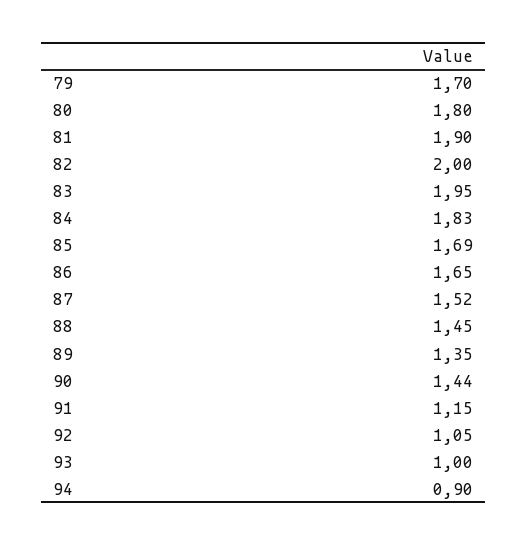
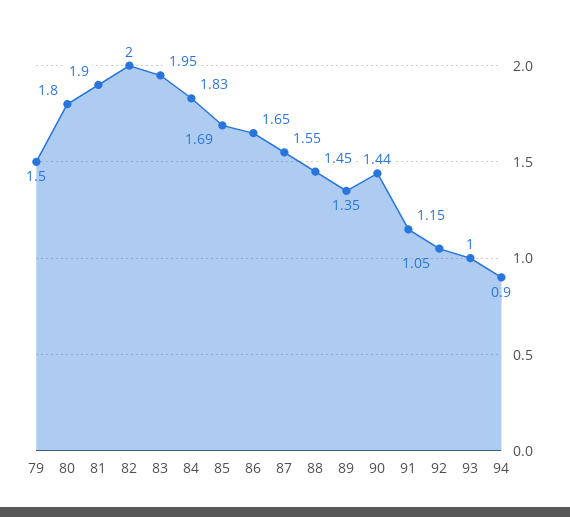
  {
-   "79": 1.7,
+   "79": 1.5,
    "80": 1.8,
    "81": 1.9,
    "82": 2,
    "83": 1.95,
    "84": 1.83,
    "85": 1.69,
    "86": 1.65,
-   "87": 1.52,
+   "87": 1.55,
    "88": 1.45,
    "89": 1.35,
    "90": 1.44,
    "91": 1.15,
    "92": 1.05,
    "93": 1,
    "94": 0.9
  }

